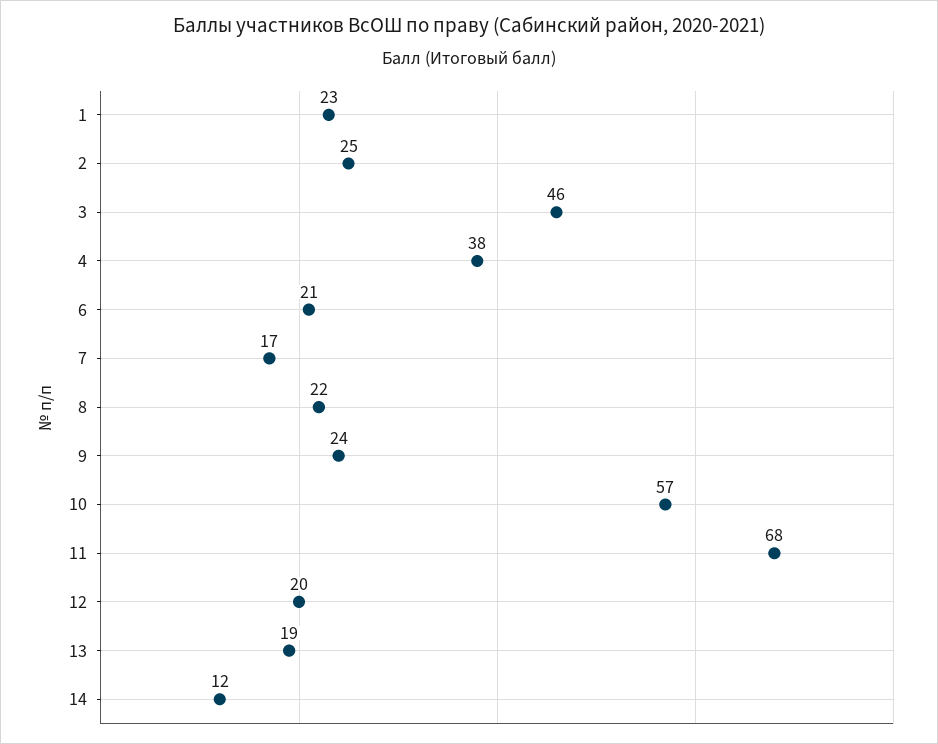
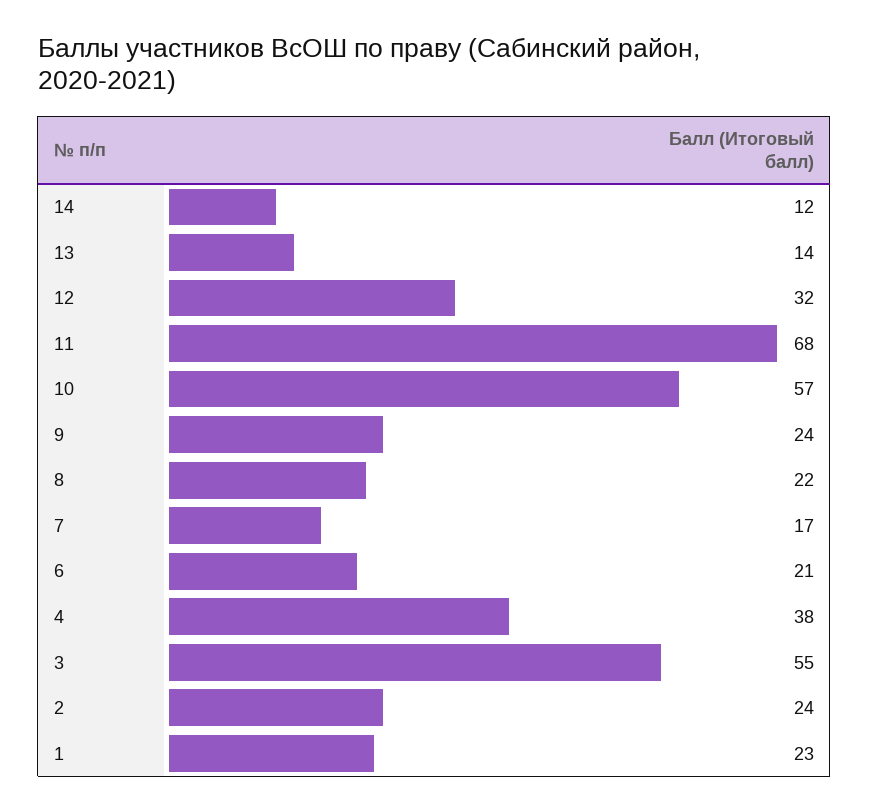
  {
    "1": 23,
-   "2": 25,
+   "2": 24,
-   "3": 46,
+   "3": 55,
    "4": 38,
    "6": 21,
    "7": 17,
    "8": 22,
    "9": 24,
    "10": 57,
    "11": 68,
-   "12": 20,
+   "12": 32,
-   "13": 19,
+   "13": 14,
    "14": 12
  }

